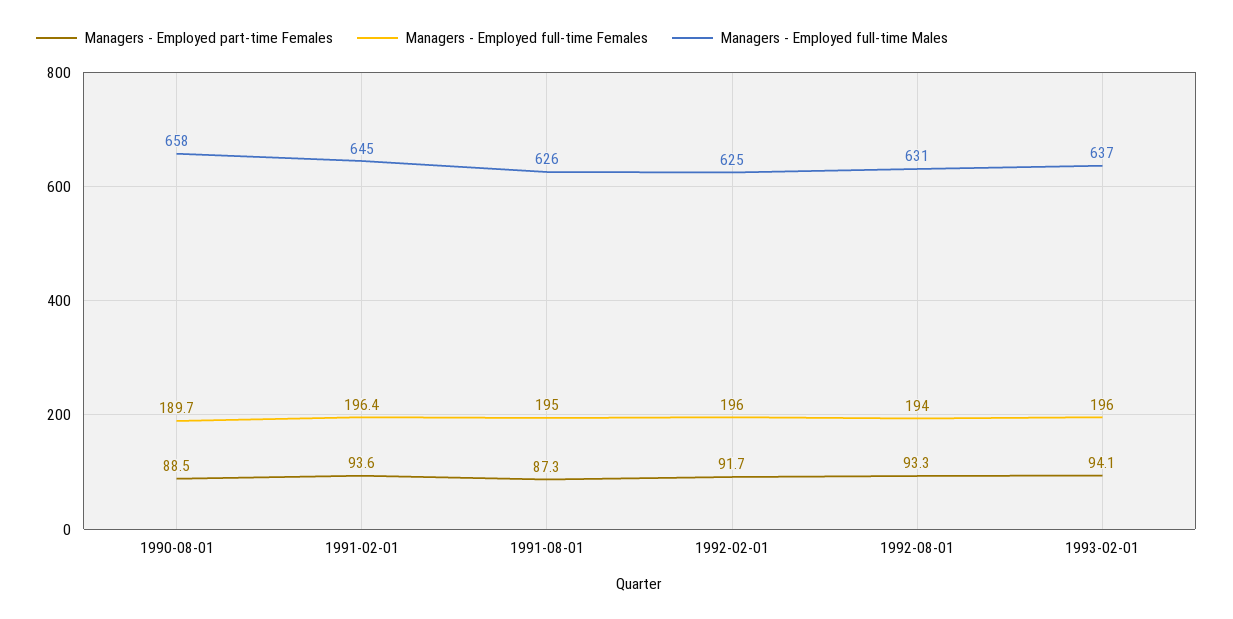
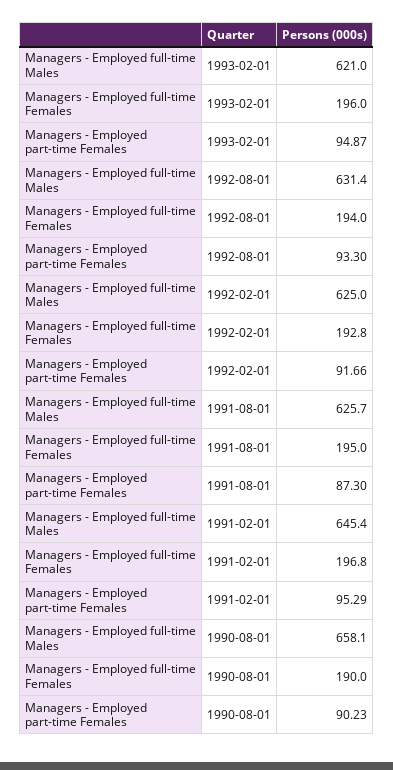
  {
    "Managers - Employed part-time Females": {
-     "1990-08-01": 88.5,
+     "1990-08-01": 90.23,
-     "1991-02-01": 93.6,
+     "1991-02-01": 95.29,
      "1991-08-01": 87.3,
      "1992-02-01": 91.66,
      "1992-08-01": 93.3,
-     "1993-02-01": 94.1
+     "1993-02-01": 94.87
    },
    "Managers - Employed full-time Females": {
-     "1990-08-01": 189.7,
+     "1990-08-01": 190,
-     "1991-02-01": 196.4,
+     "1991-02-01": 196.8,
      "1991-08-01": 195,
-     "1992-02-01": 196,
+     "1992-02-01": 192.8,
      "1992-08-01": 194,
      "1993-02-01": 196
    },
    "Managers - Employed full-time Males": {
      "1990-08-01": 658.1,
      "1991-02-01": 645.4,
      "1991-08-01": 625.7,
      "1992-02-01": 625,
      "1992-08-01": 631.4,
-     "1993-02-01": 637
+     "1993-02-01": 621
    }
  }

